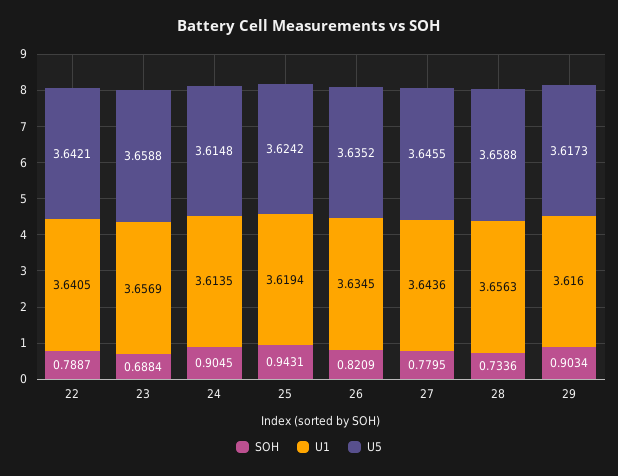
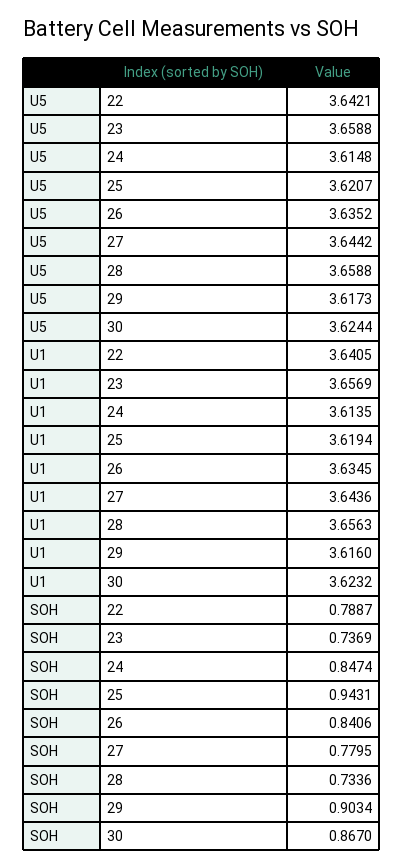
  {
    "SOH": {
      "22": 0.7887,
-     "23": 0.6884,
+     "23": 0.7369,
-     "24": 0.9045,
+     "24": 0.8474,
      "25": 0.9431,
-     "26": 0.8209,
+     "26": 0.8406,
      "27": 0.7795,
      "28": 0.7336,
-     "29": 0.9034
+     "29": 0.9034,
+     "30": 0.867
    },
    "U1": {
      "22": 3.6405,
      "23": 3.6569,
      "24": 3.6135,
      "25": 3.6194,
      "26": 3.6345,
      "27": 3.6436,
      "28": 3.6563,
-     "29": 3.616
+     "29": 3.616,
+     "30": 3.6232
    },
    "U5": {
      "22": 3.6421,
      "23": 3.6588,
      "24": 3.6148,
-     "25": 3.6242,
+     "25": 3.6207,
      "26": 3.6352,
-     "27": 3.6455,
+     "27": 3.6442,
      "28": 3.6588,
-     "29": 3.6173
+     "29": 3.6173,
+     "30": 3.6244
    }
  }

